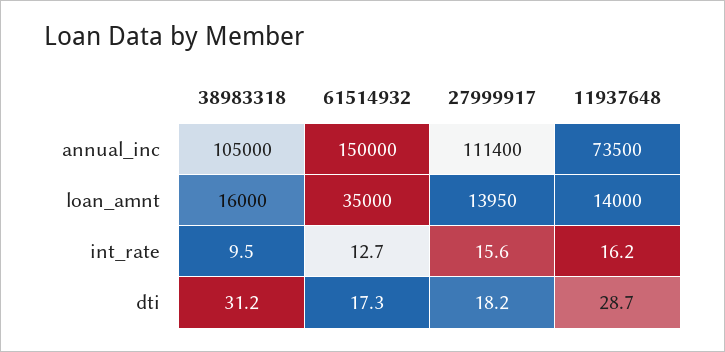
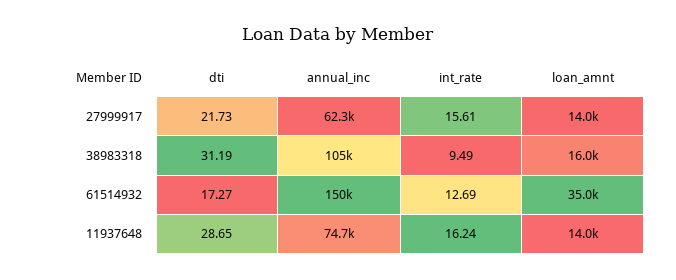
  {
    "38983318": {
      "annual_inc": 105000,
      "loan_amnt": 16000,
      "int_rate": 9.49,
      "dti": 31.19
    },
    "61514932": {
      "annual_inc": 150000,
      "loan_amnt": 35000,
      "int_rate": 12.69,
      "dti": 17.27
    },
    "27999917": {
-     "annual_inc": 111400,
+     "annual_inc": 62300,
      "loan_amnt": 13950,
      "int_rate": 15.61,
-     "dti": 18.2
+     "dti": 21.73
    },
    "11937648": {
-     "annual_inc": 73500,
+     "annual_inc": 74700,
      "loan_amnt": 14000,
      "int_rate": 16.24,
      "dti": 28.65
    }
  }

